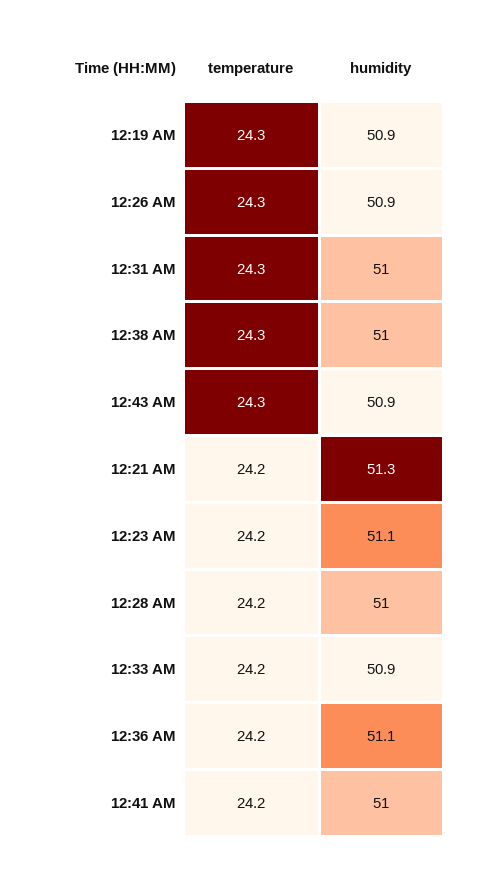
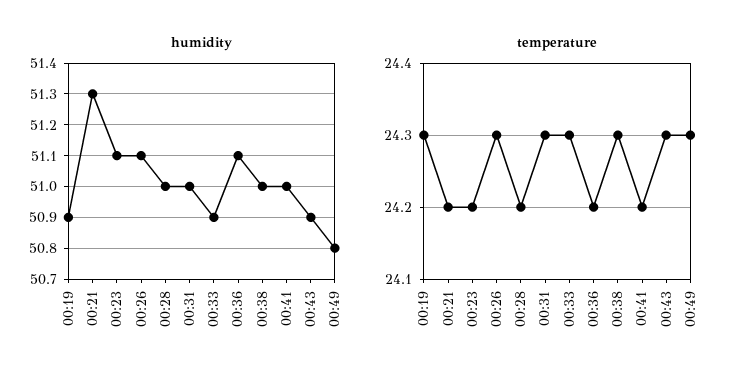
  {
    "temperature": {
      "12:19 AM": 24.3,
      "12:26 AM": 24.3,
      "12:31 AM": 24.3,
      "12:38 AM": 24.3,
      "12:43 AM": 24.3,
      "12:21 AM": 24.2,
      "12:23 AM": 24.2,
      "12:28 AM": 24.2,
-     "12:33 AM": 24.2,
+     "12:33 AM": 24.3,
      "12:36 AM": 24.2,
-     "12:41 AM": 24.2
+     "12:41 AM": 24.2,
+     "00:49": 24.3
    },
    "humidity": {
      "12:19 AM": 50.9,
-     "12:26 AM": 50.9,
+     "12:26 AM": 51.1,
      "12:31 AM": 51,
      "12:38 AM": 51,
      "12:43 AM": 50.9,
      "12:21 AM": 51.3,
      "12:23 AM": 51.1,
      "12:28 AM": 51,
      "12:33 AM": 50.9,
      "12:36 AM": 51.1,
-     "12:41 AM": 51
+     "12:41 AM": 51,
+     "00:49": 50.8
    }
  }

